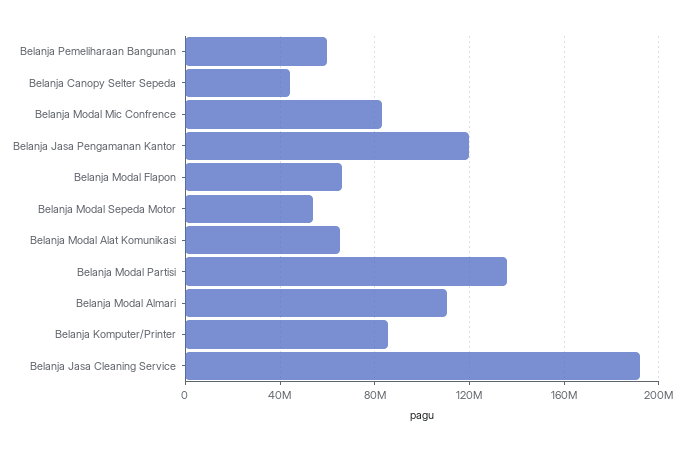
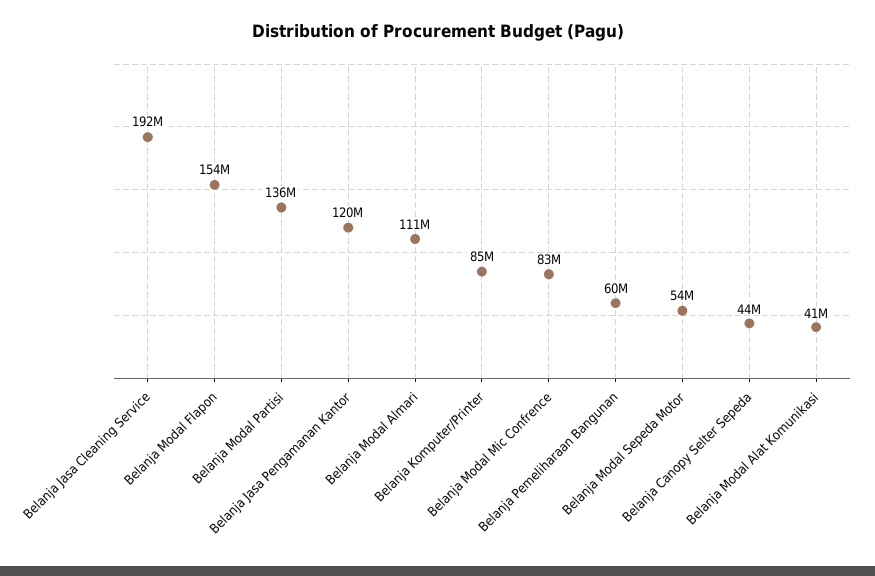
  {
    "Belanja Pemeliharaan Bangunan": 60000000,
    "Belanja Canopy Selter Sepeda": 44000000,
    "Belanja Modal Mic Confrence": 83000000,
    "Belanja Jasa Pengamanan Kantor": 120000000,
-   "Belanja Modal Flapon": 65000000,
+   "Belanja Modal Flapon": 154000000,
    "Belanja Modal Sepeda Motor": 54000000,
-   "Belanja Modal Alat Komunikasi": 65000000,
+   "Belanja Modal Alat Komunikasi": 41000000,
    "Belanja Modal Partisi": 136000000,
    "Belanja Modal Almari": 111000000,
    "Belanja Komputer/Printer": 85000000,
    "Belanja Jasa Cleaning Service": 192000000
  }

